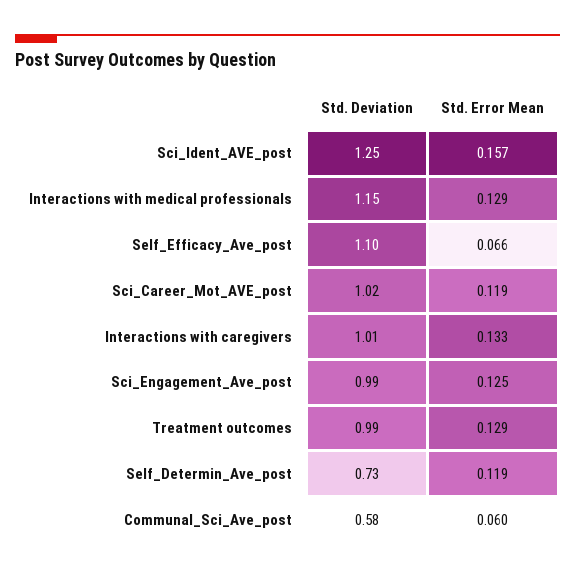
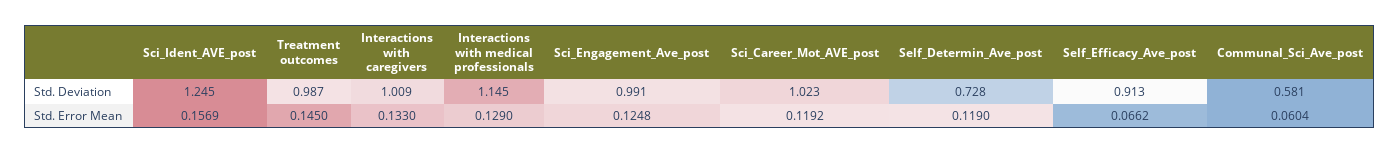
  {
    "Std. Deviation": {
      "Sci_Ident_AVE_post": 1.245,
      "Interactions with medical professionals": 1.145,
-     "Self_Efficacy_Ave_post": 1.1,
+     "Self_Efficacy_Ave_post": 0.913,
      "Sci_Career_Mot_AVE_post": 1.023,
      "Interactions with caregivers": 1.009,
      "Sci_Engagement_Ave_post": 0.991,
      "Treatment outcomes": 0.987,
      "Self_Determin_Ave_post": 0.728,
      "Communal_Sci_Ave_post": 0.581
    },
    "Std. Error Mean": {
      "Sci_Ident_AVE_post": 0.1569,
      "Interactions with medical professionals": 0.129,
      "Self_Efficacy_Ave_post": 0.0662,
      "Sci_Career_Mot_AVE_post": 0.1192,
      "Interactions with caregivers": 0.133,
      "Sci_Engagement_Ave_post": 0.1248,
-     "Treatment outcomes": 0.129,
+     "Treatment outcomes": 0.145,
      "Self_Determin_Ave_post": 0.119,
      "Communal_Sci_Ave_post": 0.0604
    }
  }

